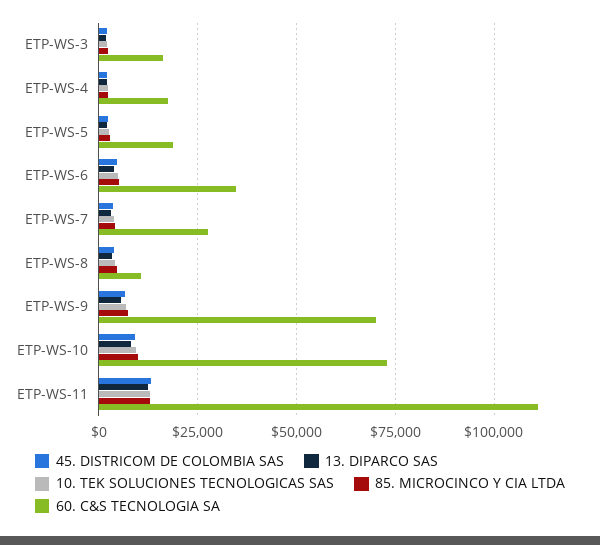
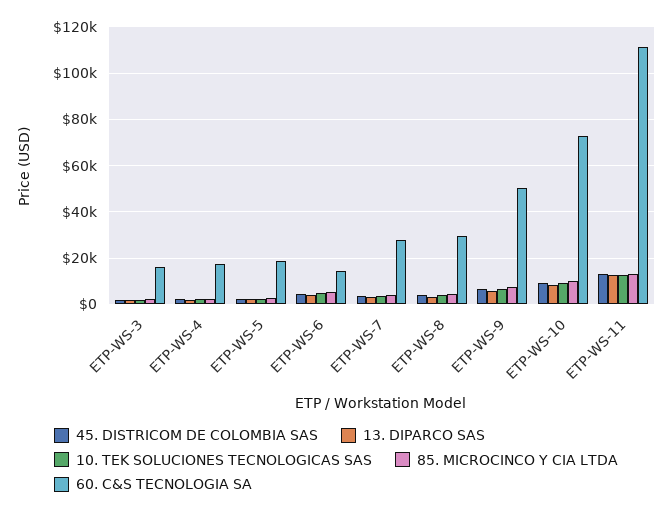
  {
    "45. DISTRICOM DE COLOMBIA SAS": {
      "ETP-WS-3": 2500,
      "ETP-WS-4": 2500,
      "ETP-WS-5": 2500,
      "ETP-WS-6": 5000,
      "ETP-WS-7": 2500,
      "ETP-WS-8": 5000,
      "ETP-WS-9": 7500,
      "ETP-WS-10": 10000,
      "ETP-WS-11": 12500
    },
    "13. DIPARCO SAS": {
      "ETP-WS-3": 2500,
      "ETP-WS-4": 2500,
      "ETP-WS-5": 2500,
      "ETP-WS-6": 5000,
      "ETP-WS-7": 2500,
      "ETP-WS-8": 2500,
      "ETP-WS-9": 5000,
      "ETP-WS-10": 7500,
      "ETP-WS-11": 12500
    },
    "10. TEK SOLUCIONES TECNOLOGICAS SAS": {
      "ETP-WS-3": 2500,
      "ETP-WS-4": 2500,
      "ETP-WS-5": 2500,
      "ETP-WS-6": 5000,
      "ETP-WS-7": 5000,
      "ETP-WS-8": 5000,
      "ETP-WS-9": 7500,
      "ETP-WS-10": 10000,
      "ETP-WS-11": 12500
    },
    "85. MICROCINCO Y CIA LTDA": {
      "ETP-WS-3": 2500,
      "ETP-WS-4": 2500,
      "ETP-WS-5": 2500,
      "ETP-WS-6": 5000,
      "ETP-WS-7": 5000,
      "ETP-WS-8": 5000,
      "ETP-WS-9": 7500,
      "ETP-WS-10": 10000,
      "ETP-WS-11": 12500
    },
    "60. C&S TECNOLOGIA SA": {
      "ETP-WS-3": 15000,
      "ETP-WS-4": 17500,
      "ETP-WS-5": 20000,
-     "ETP-WS-6": 35000,
+     "ETP-WS-6": 15000,
      "ETP-WS-7": 27500,
-     "ETP-WS-8": 10000,
+     "ETP-WS-8": 30000,
-     "ETP-WS-9": 70000,
+     "ETP-WS-9": 50000,
      "ETP-WS-10": 72500,
      "ETP-WS-11": 110000
    }
  }

